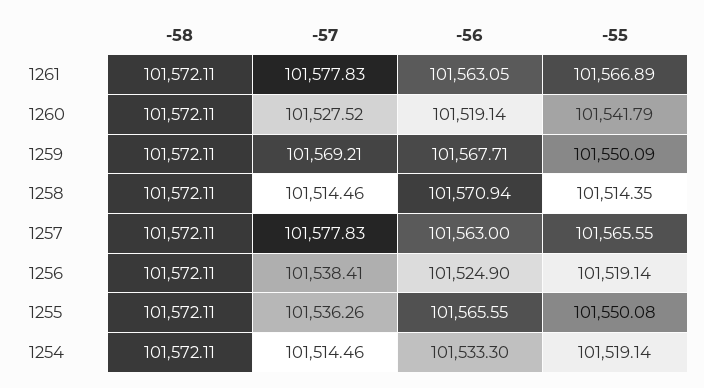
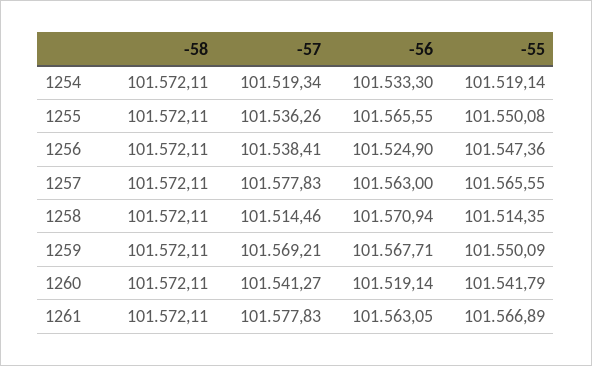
  {
    "-58": {
      "1261": 101572.11,
      "1260": 101572.11,
      "1259": 101572.11,
      "1258": 101572.11,
      "1257": 101572.11,
      "1256": 101572.11,
      "1255": 101572.11,
      "1254": 101572.11
    },
    "-57": {
      "1261": 101577.83,
-     "1260": 101527.52,
+     "1260": 101541.27,
      "1259": 101569.21,
      "1258": 101514.46,
      "1257": 101577.83,
      "1256": 101538.41,
      "1255": 101536.26,
-     "1254": 101514.46
+     "1254": 101519.34
    },
    "-56": {
      "1261": 101563.05,
      "1260": 101519.14,
      "1259": 101567.71,
      "1258": 101570.94,
      "1257": 101563,
      "1256": 101524.9,
      "1255": 101565.55,
      "1254": 101533.3
    },
    "-55": {
      "1261": 101566.89,
      "1260": 101541.79,
      "1259": 101550.09,
      "1258": 101514.35,
      "1257": 101565.55,
-     "1256": 101519.14,
+     "1256": 101547.36,
      "1255": 101550.08,
      "1254": 101519.14
    }
  }

